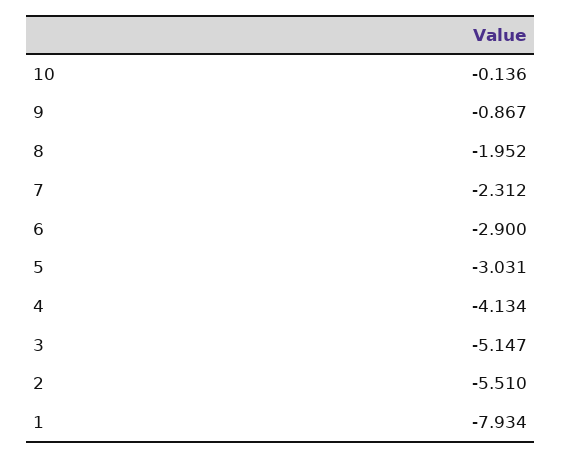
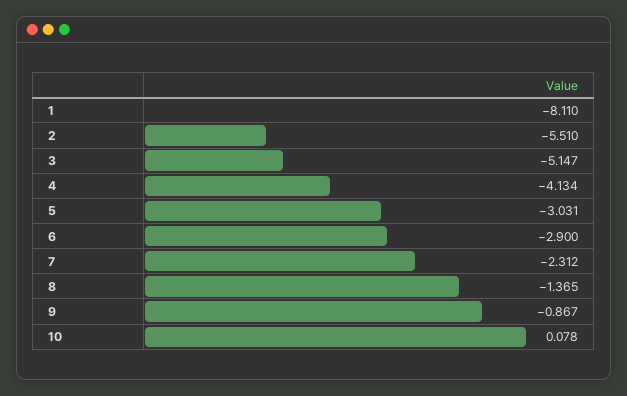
  {
-   "10": -0.136,
+   "10": 0.078,
    "9": -0.867,
-   "8": -1.952,
+   "8": -1.365,
    "7": -2.312,
    "6": -2.9,
    "5": -3.031,
    "4": -4.134,
    "3": -5.147,
    "2": -5.51,
-   "1": -7.934
+   "1": -8.11
  }

